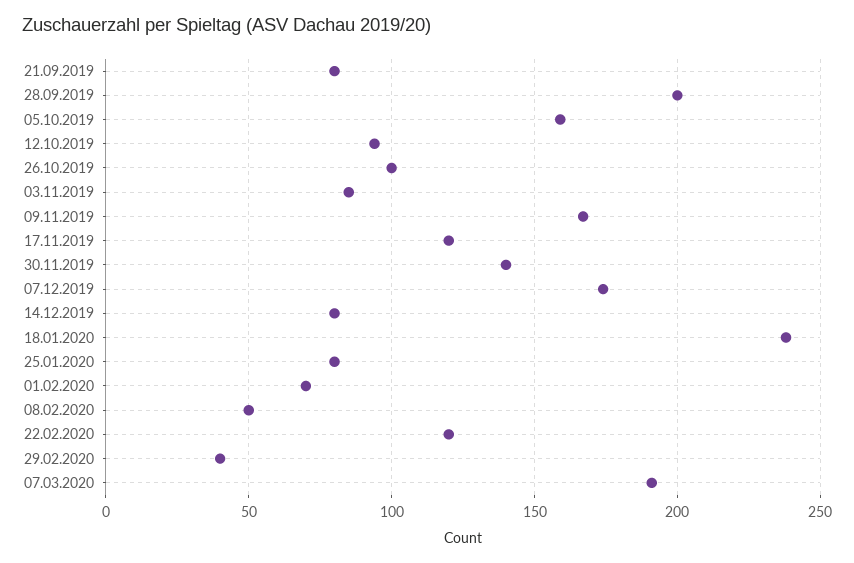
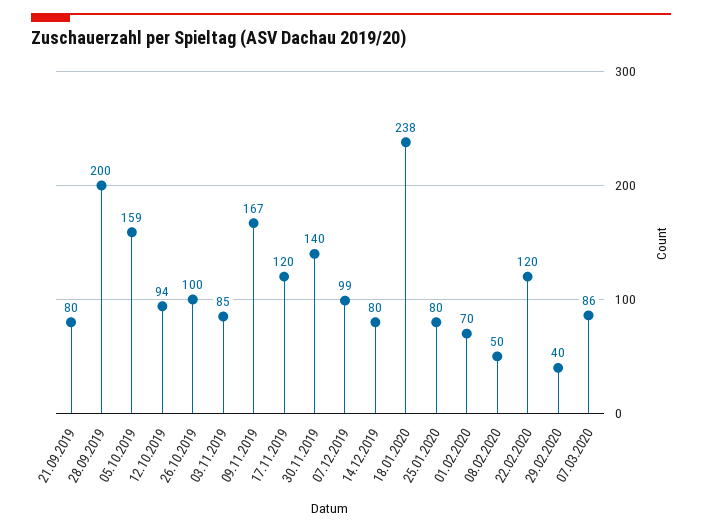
  {
    "21.09.2019": 80,
    "28.09.2019": 200,
    "05.10.2019": 159,
    "12.10.2019": 94,
    "26.10.2019": 100,
    "03.11.2019": 85,
    "09.11.2019": 167,
    "17.11.2019": 120,
    "30.11.2019": 140,
-   "07.12.2019": 175,
+   "07.12.2019": 99,
    "14.12.2019": 80,
    "18.01.2020": 238,
    "25.01.2020": 80,
    "01.02.2020": 70,
    "08.02.2020": 50,
    "22.02.2020": 120,
    "29.02.2020": 40,
-   "07.03.2020": 190
+   "07.03.2020": 86
  }

